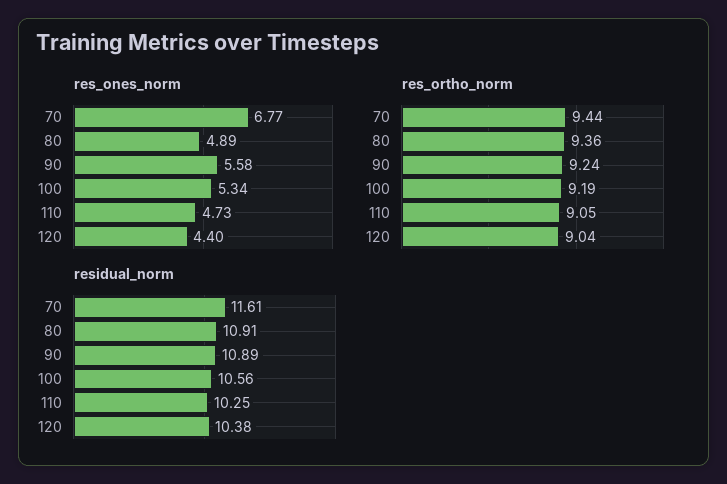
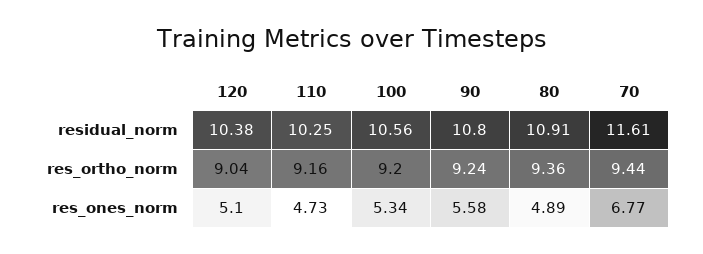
  {
    "res_ones_norm": {
      "70": 6.77,
      "80": 4.89,
      "90": 5.58,
      "100": 5.34,
      "110": 4.73,
-     "120": 4.4
+     "120": 5.1
    },
    "res_ortho_norm": {
      "70": 9.44,
      "80": 9.36,
      "90": 9.24,
-     "100": 9.19,
+     "100": 9.2,
-     "110": 9.05,
+     "110": 9.16,
      "120": 9.04
    },
    "residual_norm": {
      "70": 11.61,
      "80": 10.91,
-     "90": 10.89,
+     "90": 10.8,
      "100": 10.56,
      "110": 10.25,
      "120": 10.38
    }
  }

